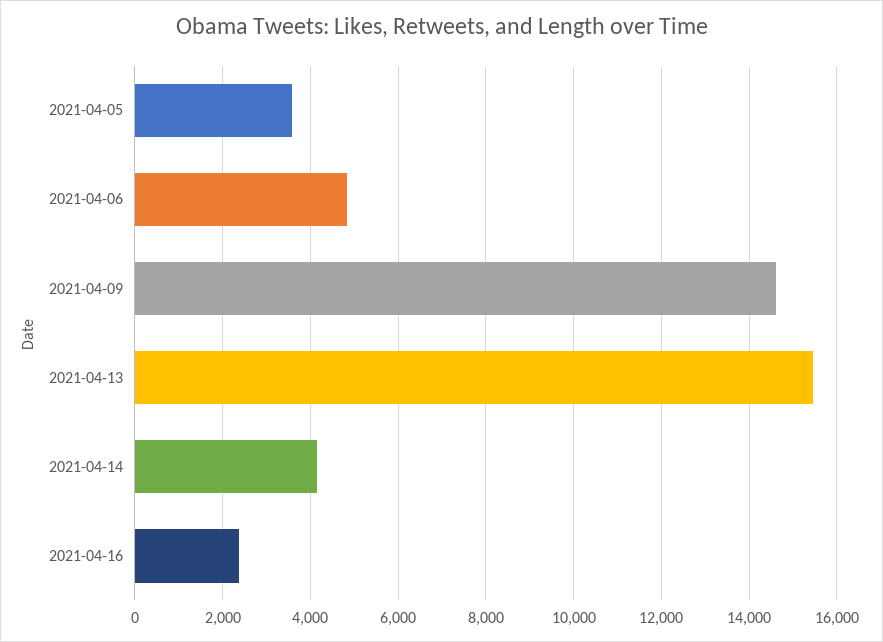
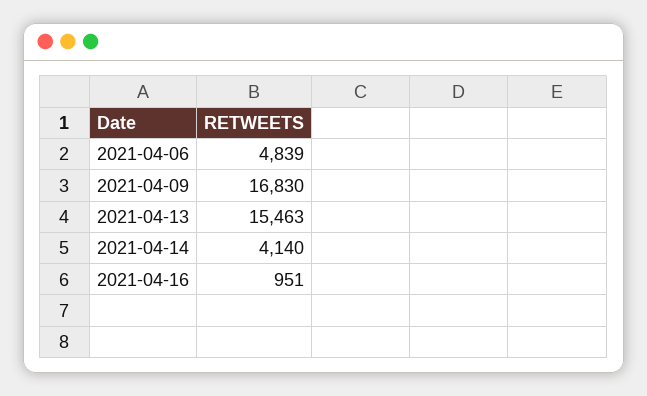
  {
-   "2021-04-05": 3600,
    "2021-04-06": 4839,
-   "2021-04-09": 14600,
+   "2021-04-09": 16830,
    "2021-04-13": 15463,
    "2021-04-14": 4140,
-   "2021-04-16": 2400
+   "2021-04-16": 951
  }

